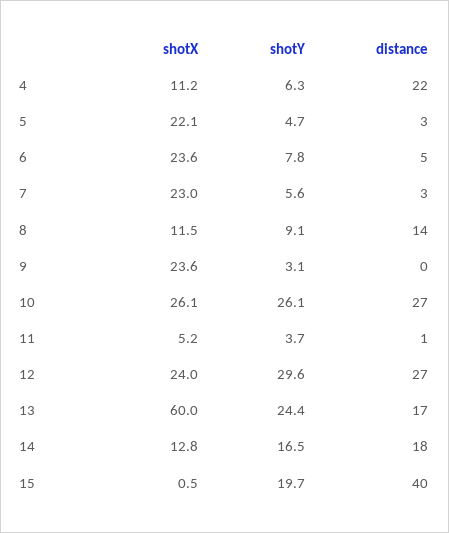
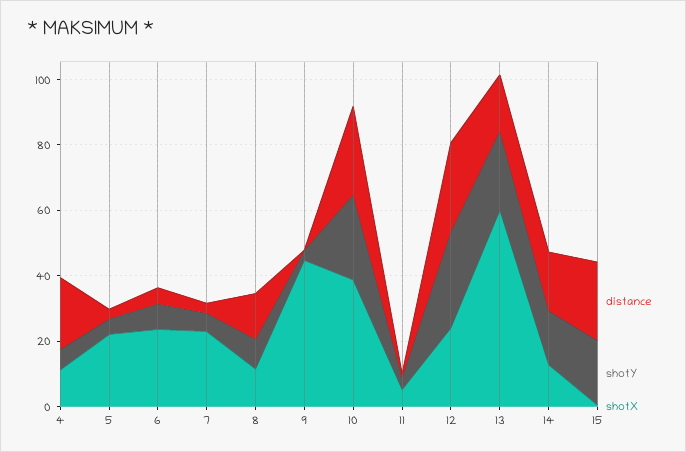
  {
    "shotX": {
      "4": 11.2,
      "5": 22.1,
      "6": 23.6,
      "7": 23,
      "8": 11.5,
-     "9": 23.6,
+     "9": 45,
-     "10": 26.1,
+     "10": 40,
      "11": 5.2,
      "12": 24,
      "13": 60,
      "14": 12.8,
      "15": 0.5
    },
    "shotY": {
      "4": 6.3,
      "5": 4.7,
      "6": 7.8,
      "7": 5.6,
      "8": 9.1,
      "9": 3.1,
      "10": 26.1,
      "11": 3.7,
      "12": 29.6,
      "13": 24.4,
      "14": 16.5,
      "15": 19.7
    },
    "distance": {
      "4": 22,
      "5": 3,
      "6": 5,
      "7": 3,
      "8": 14,
      "9": 0,
      "10": 27,
      "11": 1,
      "12": 27,
      "13": 17,
      "14": 18,
-     "15": 40
+     "15": 25
    }
  }

